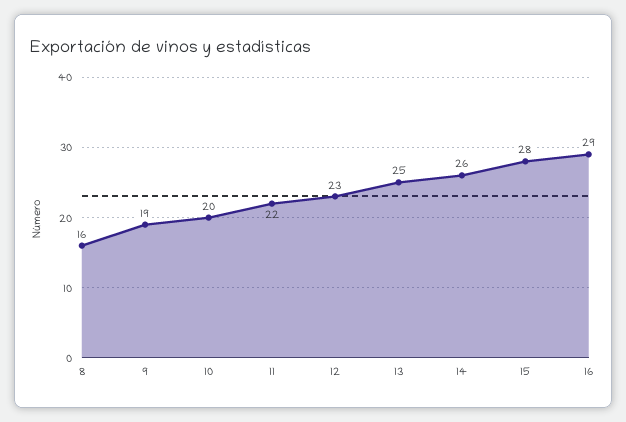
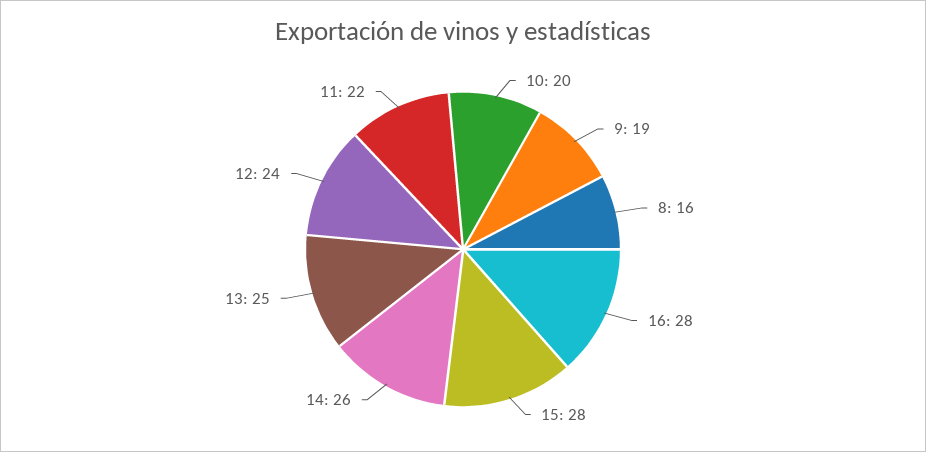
  {
    "8": 16,
    "9": 19,
    "10": 20,
    "11": 22,
-   "12": 23,
+   "12": 24,
    "13": 25,
    "14": 26,
    "15": 28,
-   "16": 29
+   "16": 28
  }

